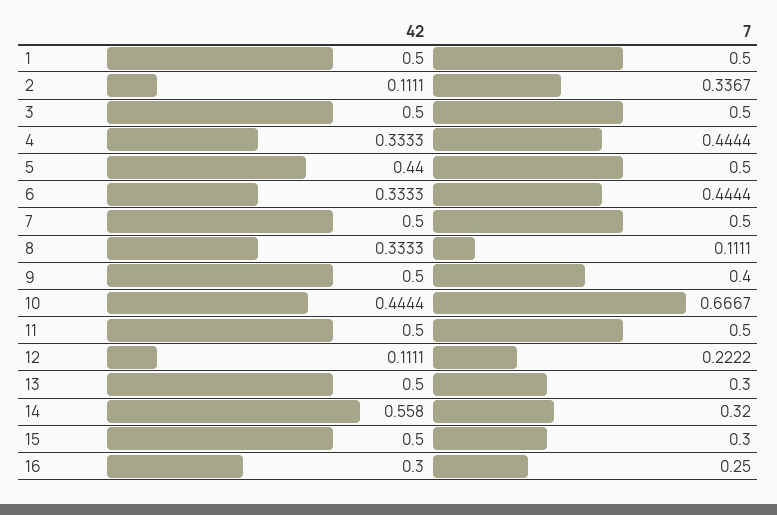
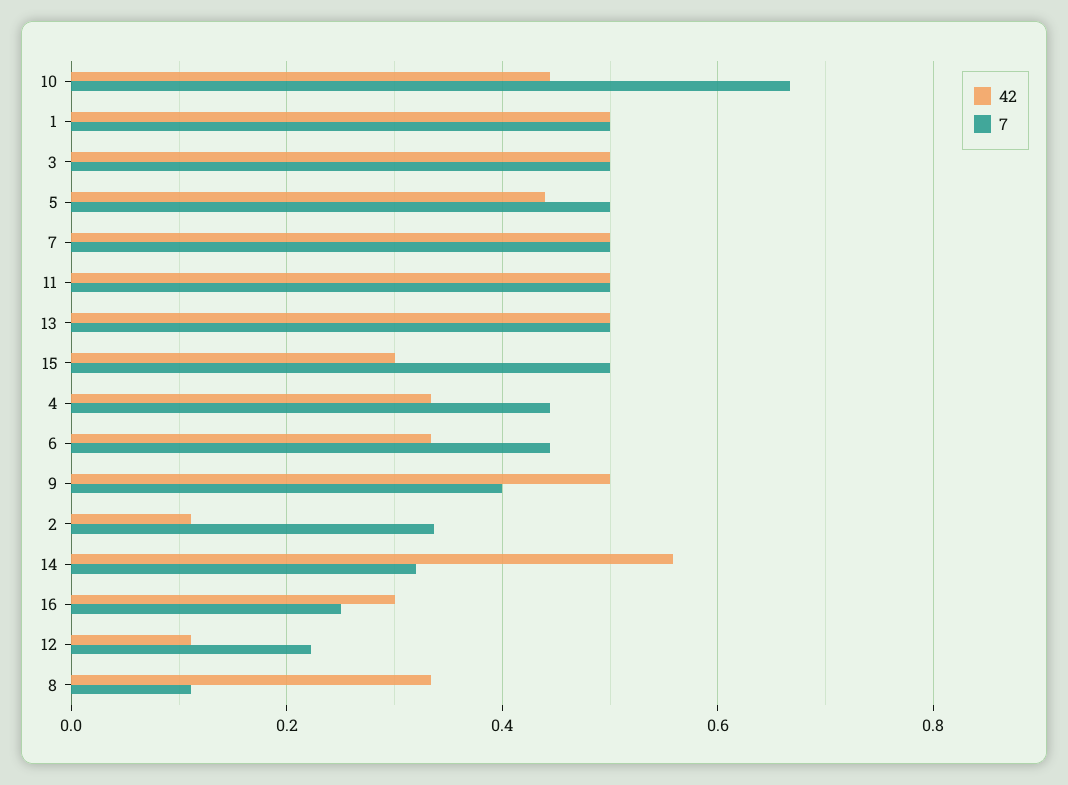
  {
    "42": {
      "1": 0.5,
      "2": 0.1111,
      "3": 0.5,
      "4": 0.3333,
      "5": 0.44,
      "6": 0.3333,
      "7": 0.5,
      "8": 0.3333,
      "9": 0.5,
      "10": 0.4444,
      "11": 0.5,
      "12": 0.1111,
      "13": 0.5,
      "14": 0.558,
-     "15": 0.5,
+     "15": 0.3,
      "16": 0.3
    },
    "7": {
      "1": 0.5,
      "2": 0.3367,
      "3": 0.5,
      "4": 0.4444,
      "5": 0.5,
      "6": 0.4444,
      "7": 0.5,
      "8": 0.1111,
      "9": 0.4,
      "10": 0.6667,
      "11": 0.5,
      "12": 0.2222,
-     "13": 0.3,
+     "13": 0.5,
      "14": 0.32,
-     "15": 0.3,
+     "15": 0.5,
      "16": 0.25
    }
  }

